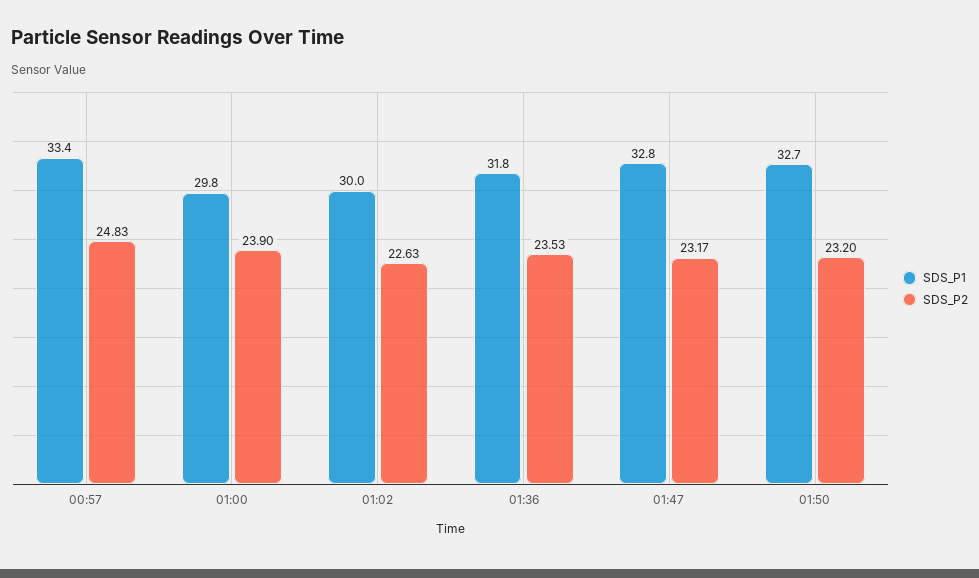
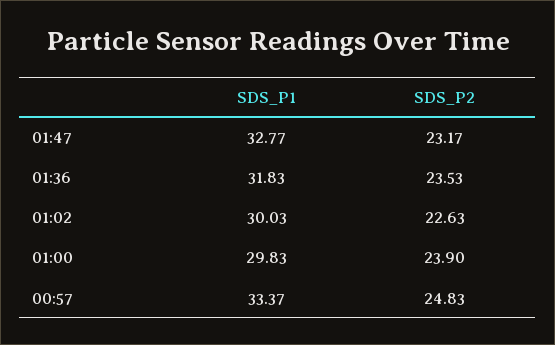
  {
    "SDS_P1": {
      "00:57": 33.37,
      "01:00": 29.83,
      "01:02": 30.03,
      "01:36": 31.83,
-     "01:47": 32.77,
+     "01:47": 32.77
-     "01:50": 32.7
    },
    "SDS_P2": {
      "00:57": 24.83,
      "01:00": 23.9,
      "01:02": 22.63,
      "01:36": 23.53,
-     "01:47": 23.17,
+     "01:47": 23.17
-     "01:50": 23.2
    }
  }

